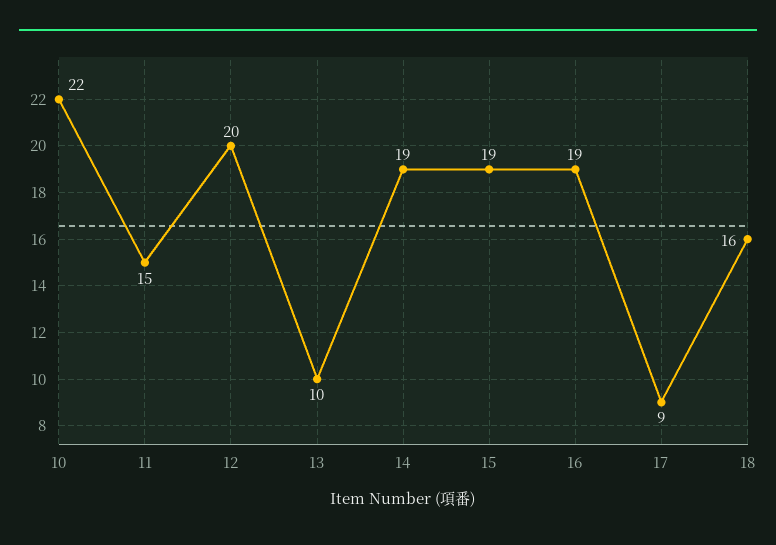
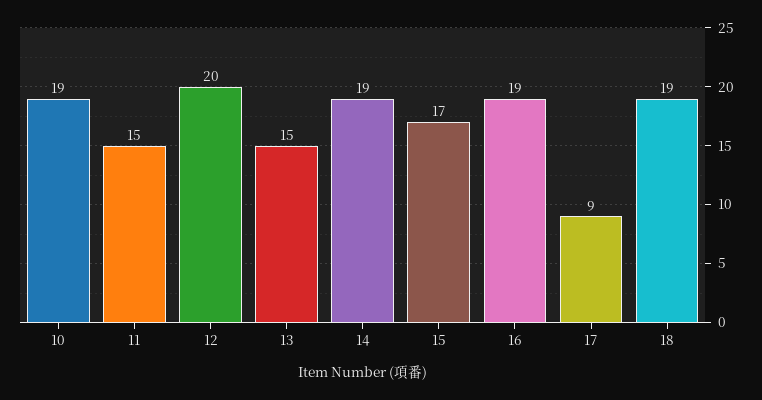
  {
-   "10": 22,
+   "10": 19,
    "11": 15,
    "12": 20,
-   "13": 10,
+   "13": 15,
    "14": 19,
-   "15": 19,
+   "15": 17,
    "16": 19,
    "17": 9,
-   "18": 16
+   "18": 19
  }

